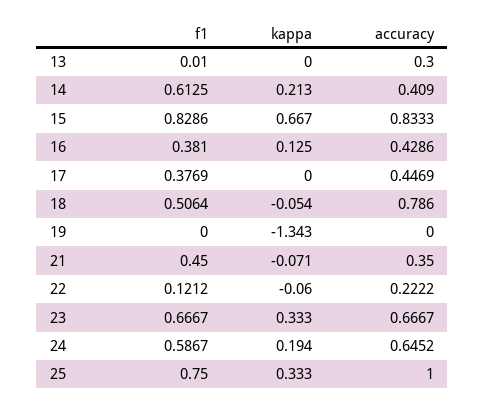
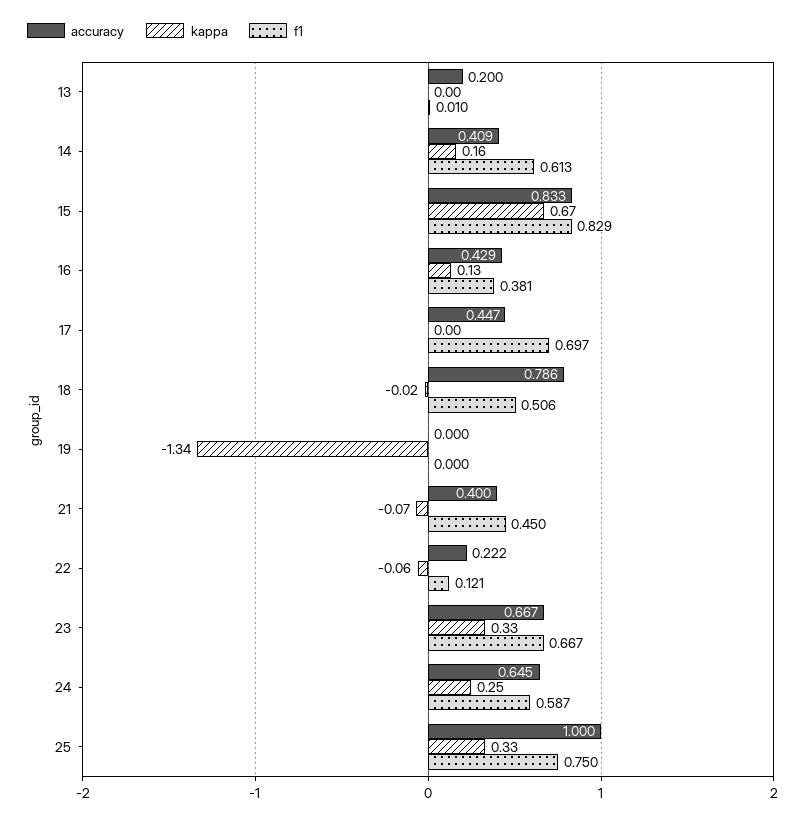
  {
    "f1": {
      "13": 0.01,
      "14": 0.6125,
      "15": 0.8286,
      "16": 0.381,
-     "17": 0.3769,
+     "17": 0.697,
      "18": 0.5064,
      "19": 0,
      "21": 0.45,
      "22": 0.1212,
      "23": 0.6667,
      "24": 0.5867,
      "25": 0.75
    },
    "kappa": {
      "13": 0,
-     "14": 0.213,
+     "14": 0.16,
      "15": 0.667,
      "16": 0.125,
      "17": 0,
-     "18": -0.054,
+     "18": -0.02,
      "19": -1.343,
      "21": -0.071,
      "22": -0.06,
      "23": 0.333,
-     "24": 0.194,
+     "24": 0.25,
      "25": 0.333
    },
    "accuracy": {
-     "13": 0.3,
+     "13": 0.2,
      "14": 0.409,
      "15": 0.8333,
      "16": 0.4286,
      "17": 0.4469,
      "18": 0.786,
      "19": 0,
-     "21": 0.35,
+     "21": 0.4,
      "22": 0.2222,
      "23": 0.6667,
      "24": 0.6452,
      "25": 1
    }
  }

